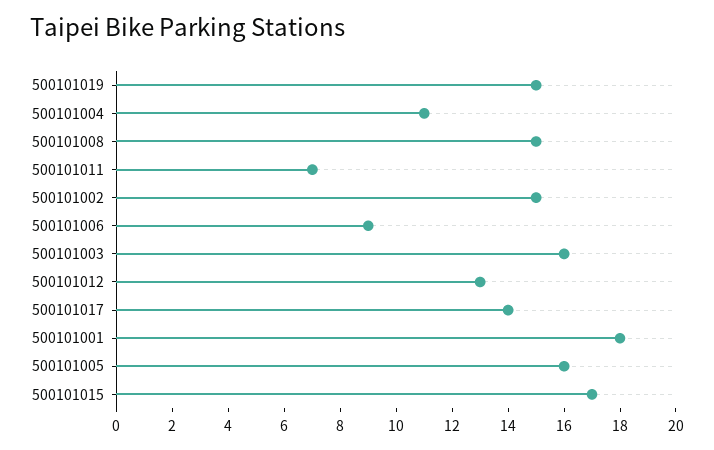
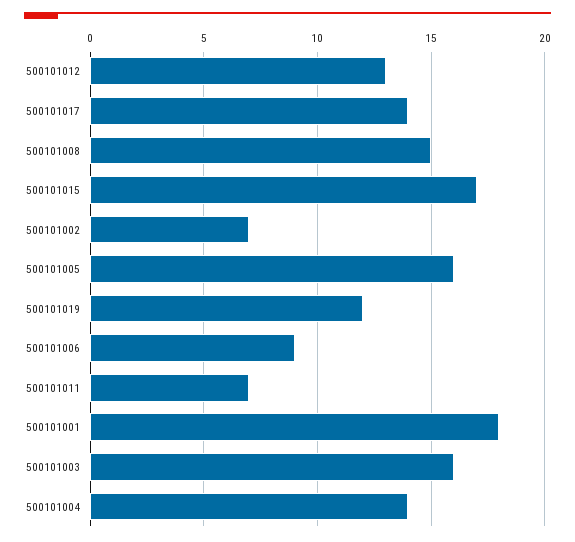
  {
-   "500101019": 15,
+   "500101019": 12,
-   "500101004": 11,
+   "500101004": 14,
    "500101008": 15,
    "500101011": 7,
-   "500101002": 15,
+   "500101002": 7,
    "500101006": 9,
    "500101003": 16,
    "500101012": 13,
    "500101017": 14,
    "500101001": 18,
    "500101005": 16,
    "500101015": 17
  }

